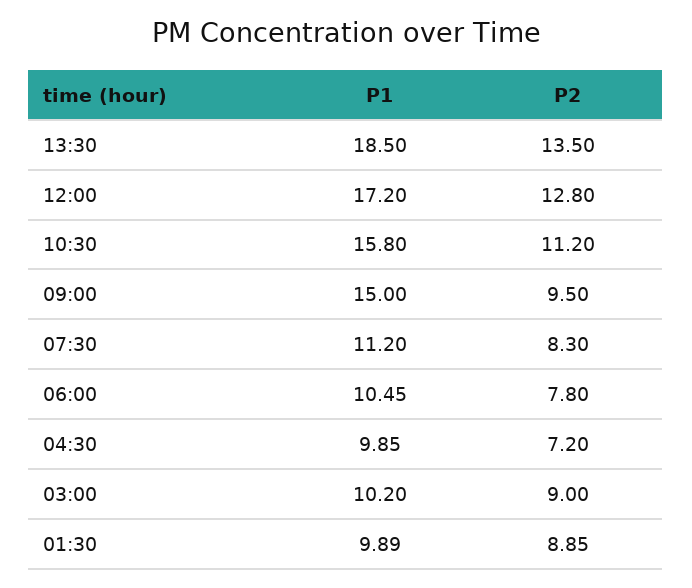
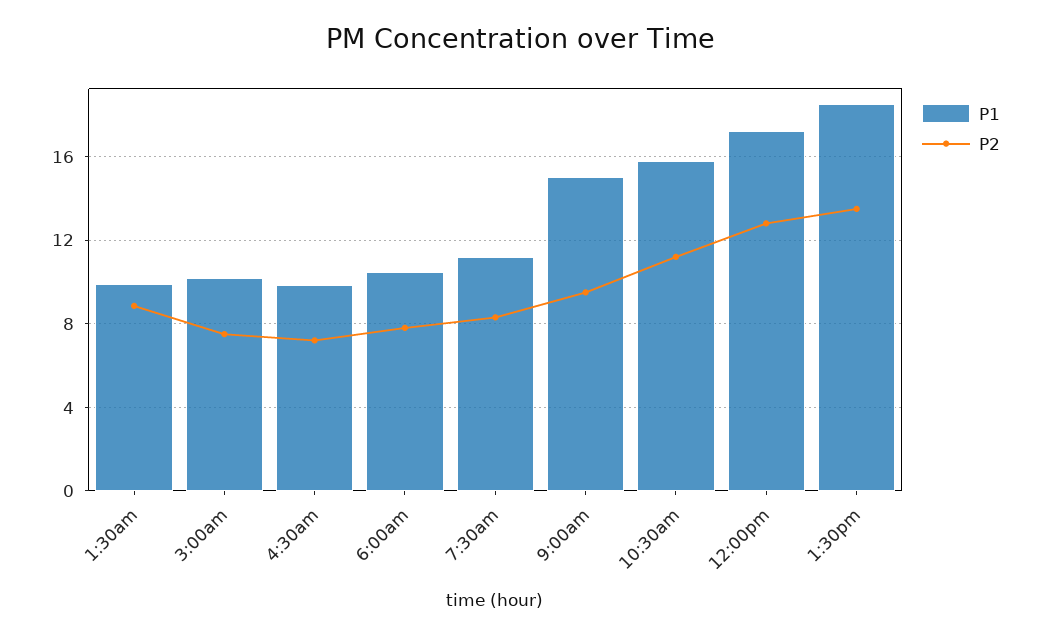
  {
    "P1": {
      "13:30": 18.5,
      "12:00": 17.2,
      "10:30": 15.8,
      "09:00": 15,
      "07:30": 11.2,
      "06:00": 10.45,
      "04:30": 9.85,
      "03:00": 10.2,
      "01:30": 9.89
    },
    "P2": {
      "13:30": 13.5,
      "12:00": 12.8,
      "10:30": 11.2,
      "09:00": 9.5,
      "07:30": 8.3,
      "06:00": 7.8,
      "04:30": 7.2,
-     "03:00": 9,
+     "03:00": 7.5,
      "01:30": 8.85
    }
  }

